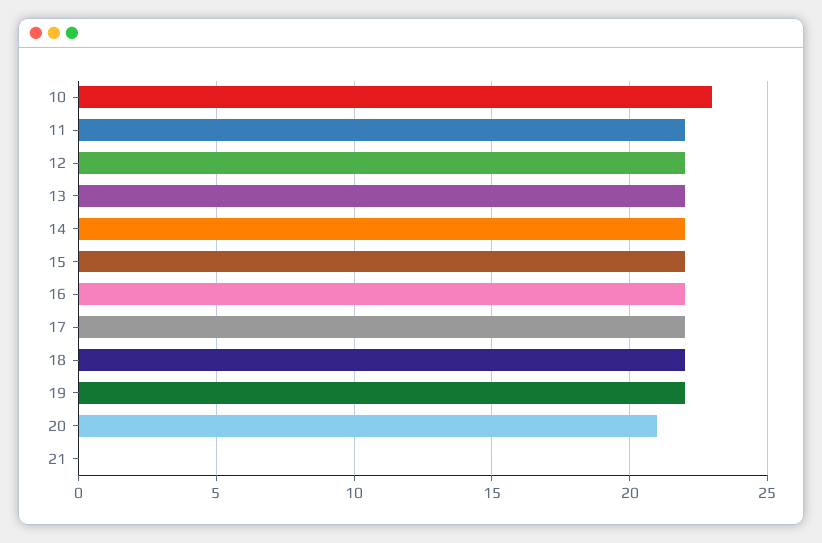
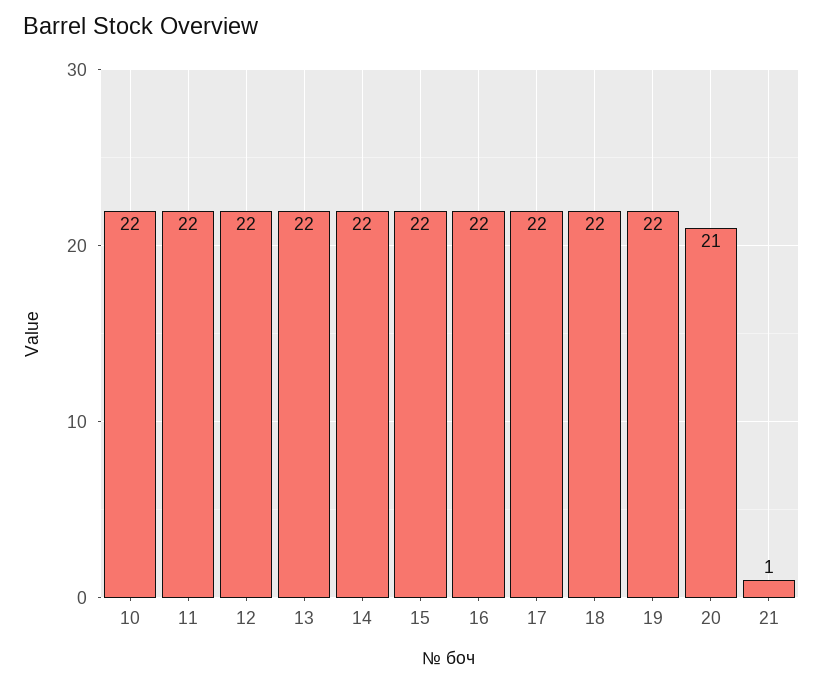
  {
-   "10": 23,
+   "10": 22,
    "11": 22,
    "12": 22,
    "13": 22,
    "14": 22,
    "15": 22,
    "16": 22,
    "17": 22,
    "18": 22,
    "19": 22,
    "20": 21,
-   "21": 0
+   "21": 1
  }

